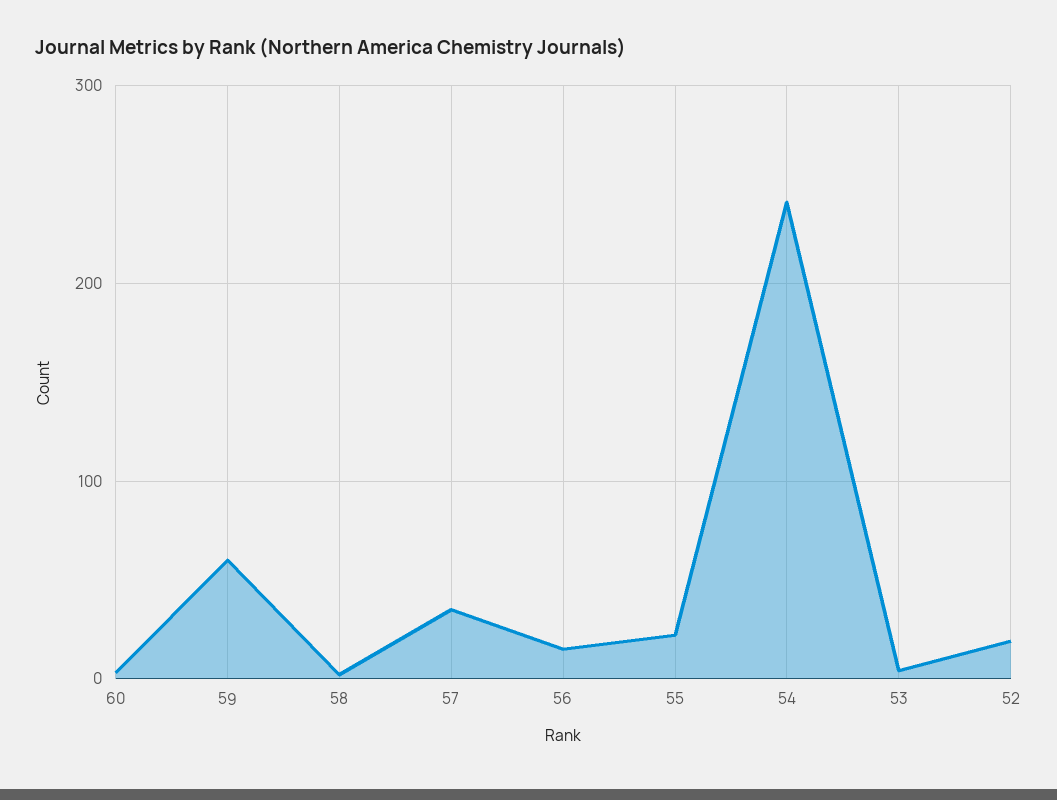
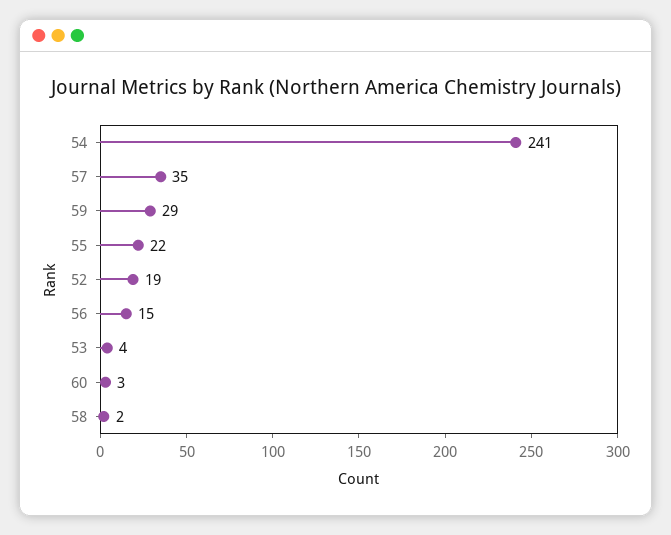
  {
    "60": 3,
-   "59": 60,
+   "59": 29,
    "58": 2,
    "57": 35,
    "56": 15,
    "55": 22,
    "54": 241,
    "53": 4,
    "52": 19
  }

